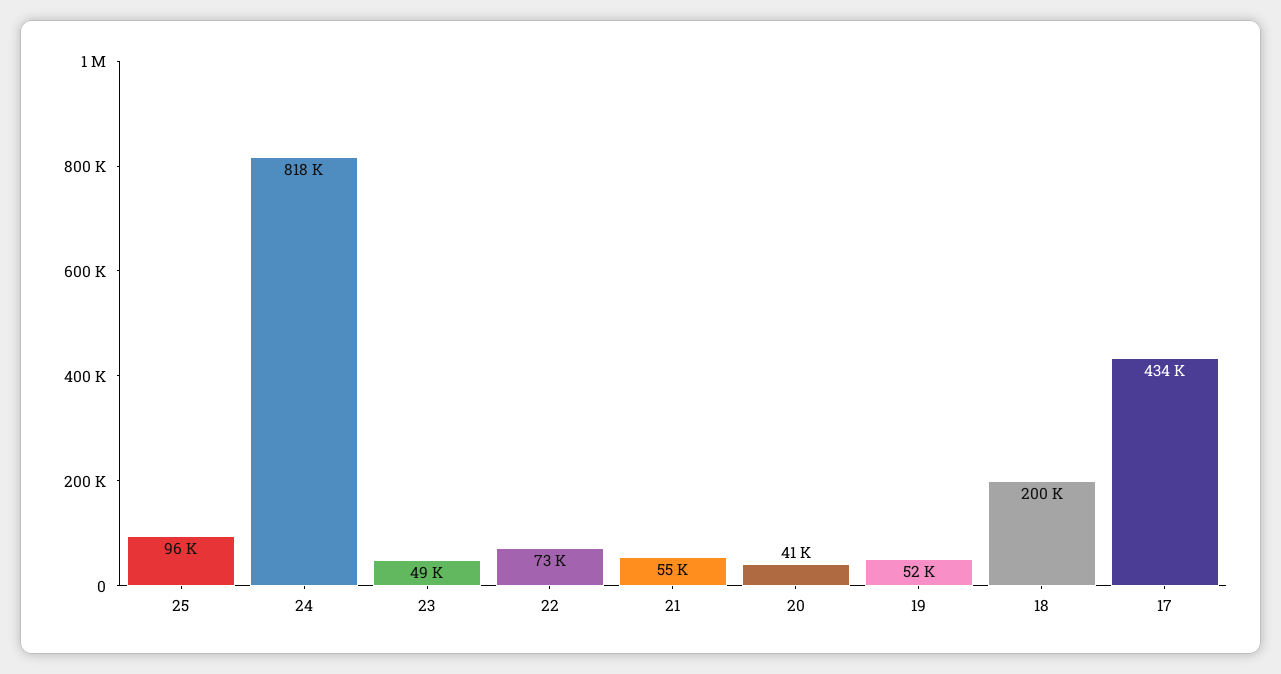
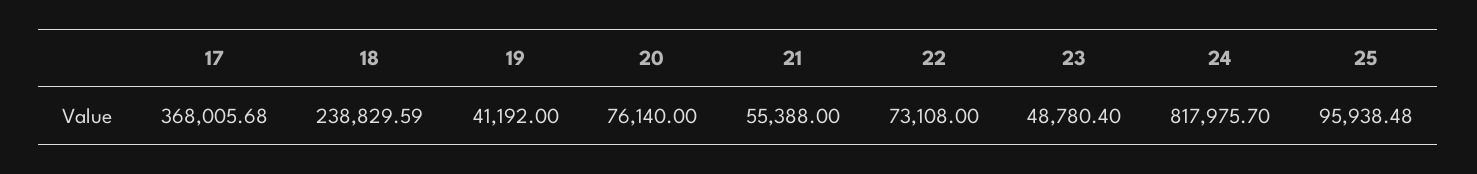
  {
    "25": 95938.48,
    "24": 817975.7,
    "23": 48780.4,
    "22": 73108,
    "21": 55388,
-   "20": 41000,
+   "20": 76140,
-   "19": 52000,
+   "19": 41192,
-   "18": 200000,
+   "18": 238829.59,
-   "17": 434000
+   "17": 368005.68
  }

